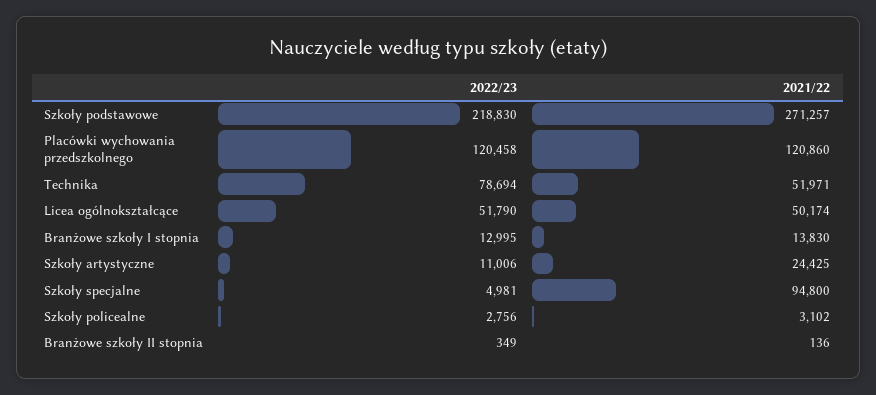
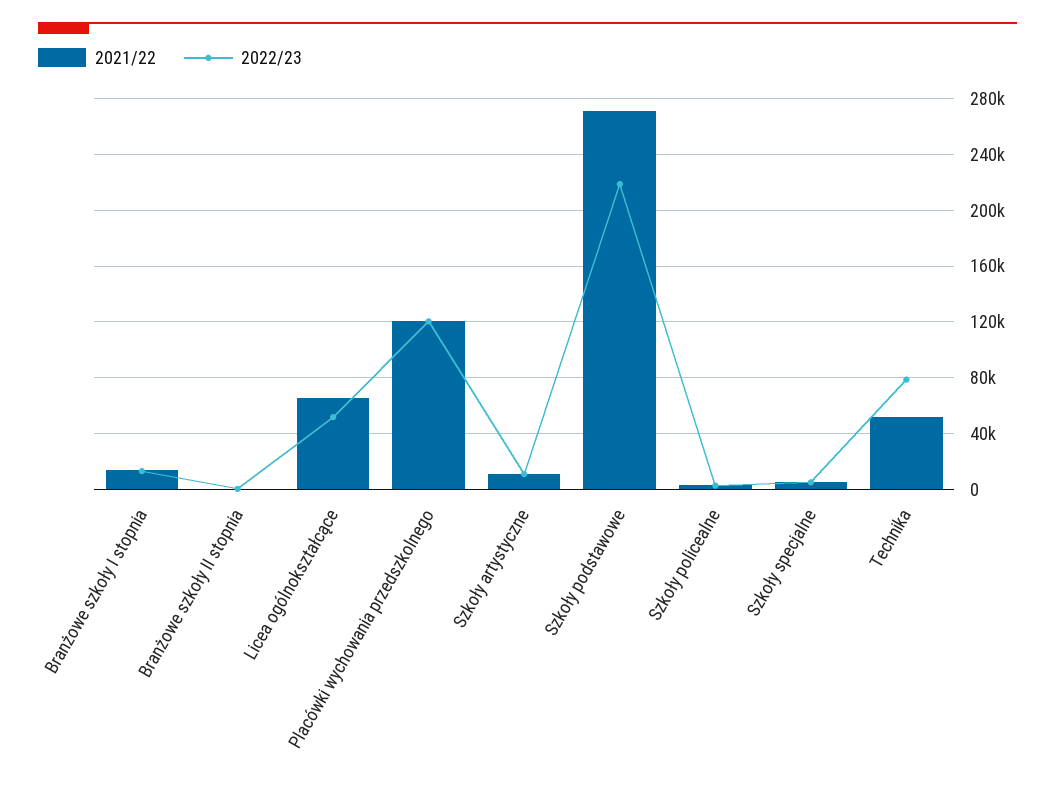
  {
    "2022/23": {
      "Szkoły podstawowe": 218830,
      "Placówki wychowania przedszkolnego": 120458,
      "Technika": 78694,
      "Licea ogólnokształcące": 51790,
      "Branżowe szkoły I stopnia": 12995,
      "Szkoły artystyczne": 11006,
      "Szkoły specjalne": 4981,
      "Szkoły policealne": 2756,
      "Branżowe szkoły II stopnia": 349
    },
    "2021/22": {
      "Szkoły podstawowe": 271257,
      "Placówki wychowania przedszkolnego": 120860,
      "Technika": 51971,
-     "Licea ogólnokształcące": 50174,
+     "Licea ogólnokształcące": 65000,
      "Branżowe szkoły I stopnia": 13830,
-     "Szkoły artystyczne": 24425,
+     "Szkoły artystyczne": 10000,
-     "Szkoły specjalne": 94800,
+     "Szkoły specjalne": 5000,
      "Szkoły policealne": 3102,
      "Branżowe szkoły II stopnia": 136
    }
  }

